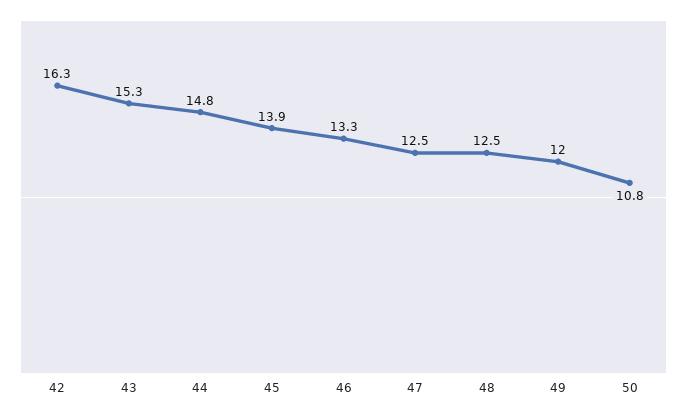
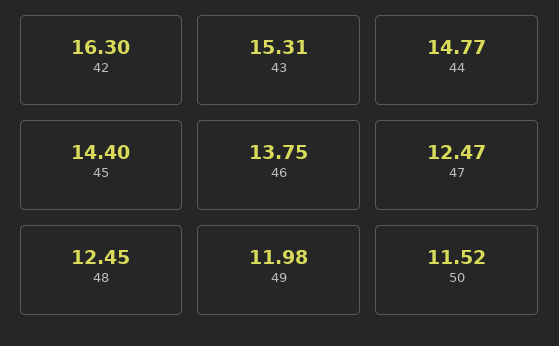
  {
    "42": 16.3,
    "43": 15.31,
    "44": 14.77,
-   "45": 13.9,
+   "45": 14.4,
-   "46": 13.3,
+   "46": 13.75,
    "47": 12.47,
    "48": 12.45,
    "49": 11.98,
-   "50": 10.8
+   "50": 11.52
  }

